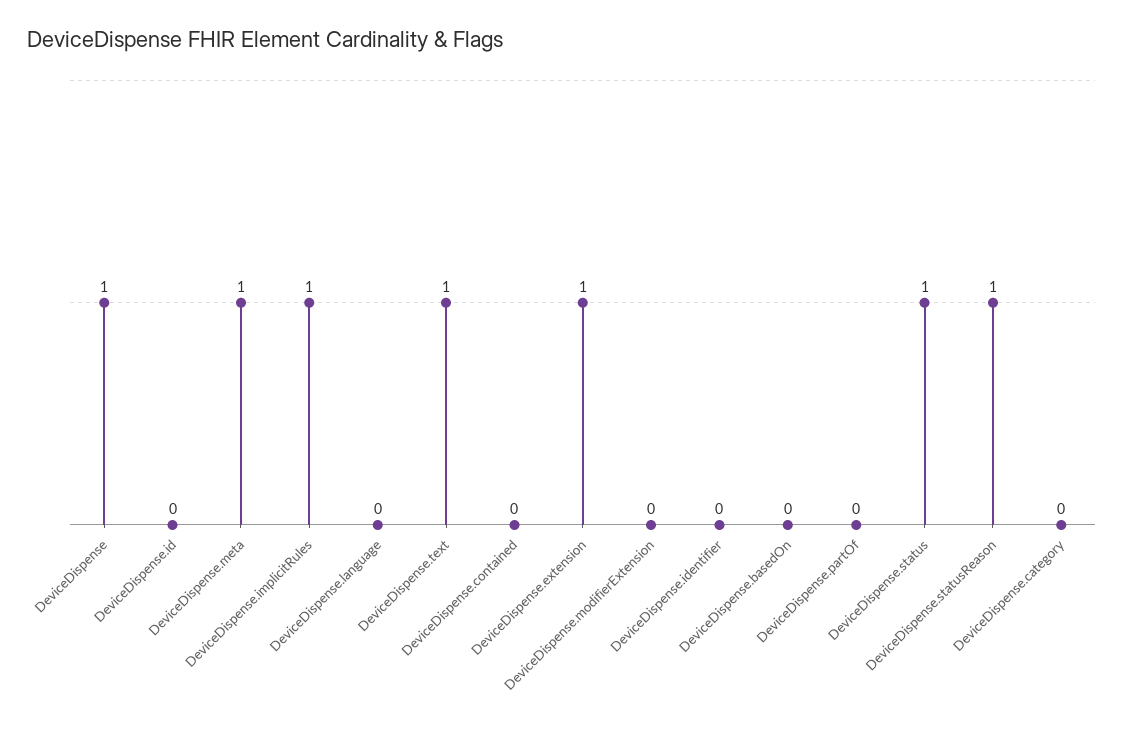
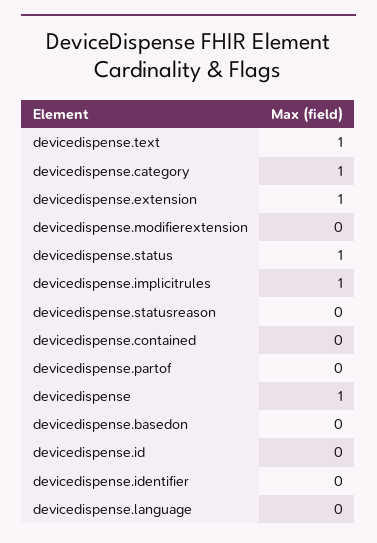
  {
    "DeviceDispense": 1,
    "DeviceDispense.id": 0,
-   "DeviceDispense.meta": 1,
    "DeviceDispense.implicitRules": 1,
    "DeviceDispense.language": 0,
    "DeviceDispense.text": 1,
    "DeviceDispense.contained": 0,
    "DeviceDispense.extension": 1,
    "DeviceDispense.modifierExtension": 0,
    "DeviceDispense.identifier": 0,
    "DeviceDispense.basedOn": 0,
    "DeviceDispense.partOf": 0,
    "DeviceDispense.status": 1,
-   "DeviceDispense.statusReason": 1,
+   "DeviceDispense.statusReason": 0,
-   "DeviceDispense.category": 0
+   "DeviceDispense.category": 1
  }

